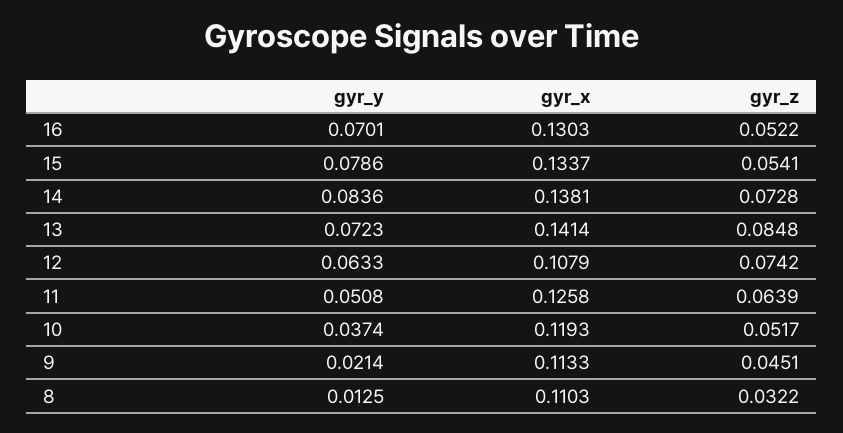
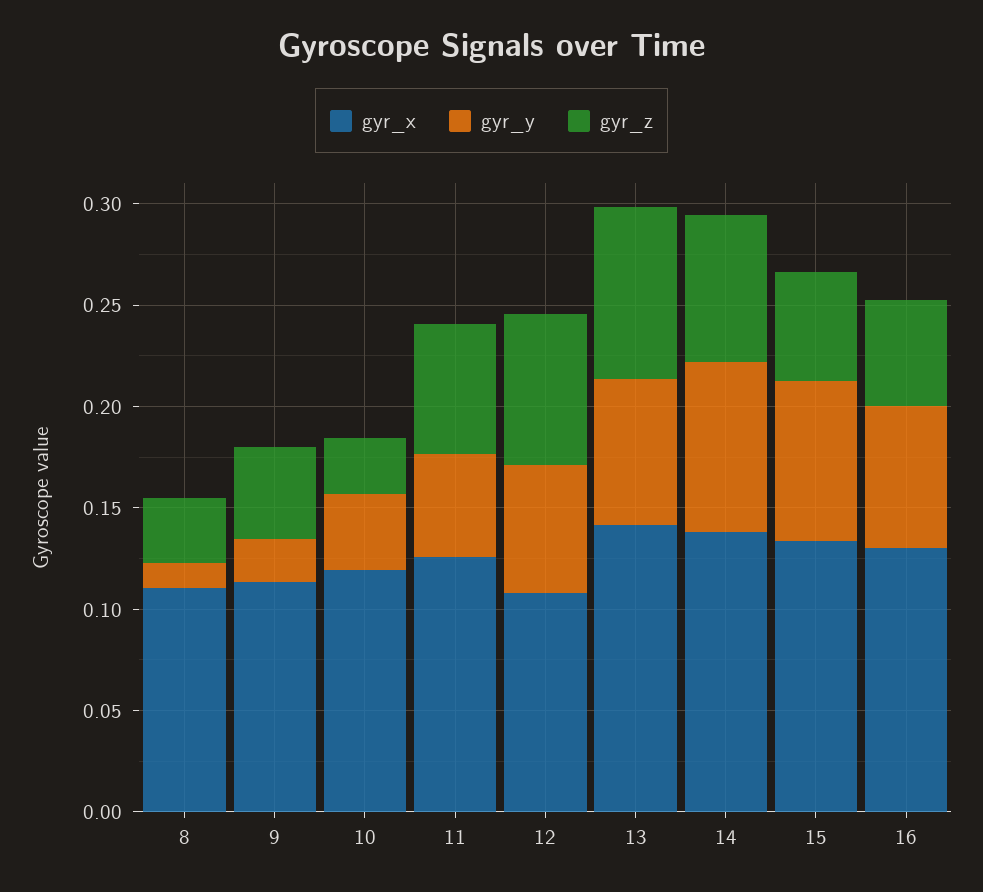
  {
    "gyr_y": {
      "16": 0.0701,
      "15": 0.0786,
      "14": 0.0836,
      "13": 0.0723,
      "12": 0.0633,
      "11": 0.0508,
      "10": 0.0374,
      "9": 0.0214,
      "8": 0.0125
    },
    "gyr_x": {
      "16": 0.1303,
      "15": 0.1337,
      "14": 0.1381,
      "13": 0.1414,
      "12": 0.1079,
      "11": 0.1258,
      "10": 0.1193,
      "9": 0.1133,
      "8": 0.1103
    },
    "gyr_z": {
      "16": 0.0522,
      "15": 0.0541,
      "14": 0.0728,
      "13": 0.0848,
      "12": 0.0742,
      "11": 0.0639,
-     "10": 0.0517,
+     "10": 0.03,
      "9": 0.0451,
      "8": 0.0322
    }
  }

